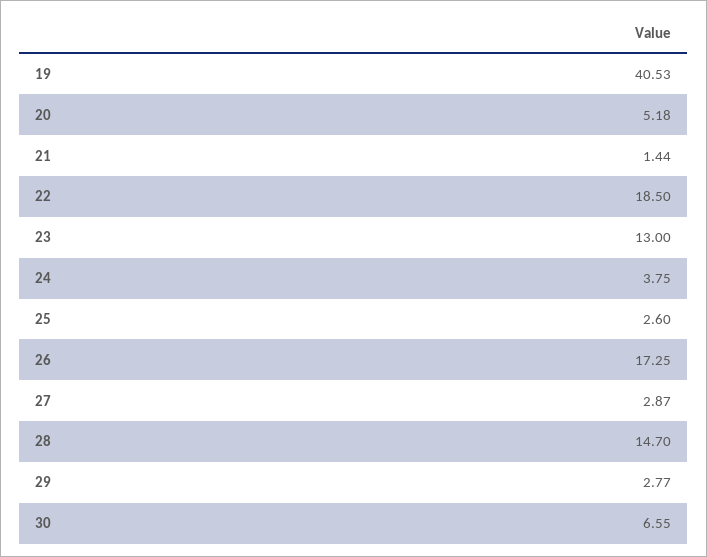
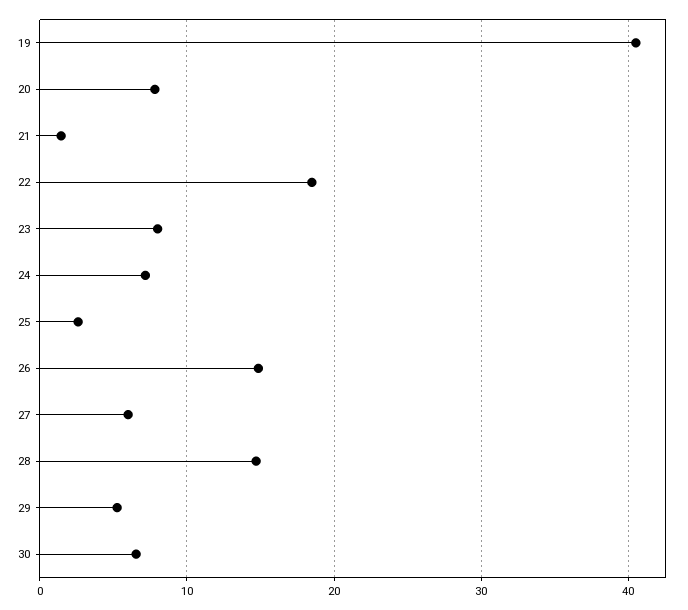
  {
    "19": 40.53,
-   "20": 5.18,
+   "20": 8,
    "21": 1.44,
    "22": 18.5,
-   "23": 13,
+   "23": 8,
-   "24": 3.75,
+   "24": 7,
    "25": 2.6,
-   "26": 17.25,
+   "26": 15,
-   "27": 2.87,
+   "27": 6,
    "28": 14.7,
-   "29": 2.77,
+   "29": 5,
    "30": 6.55
  }

